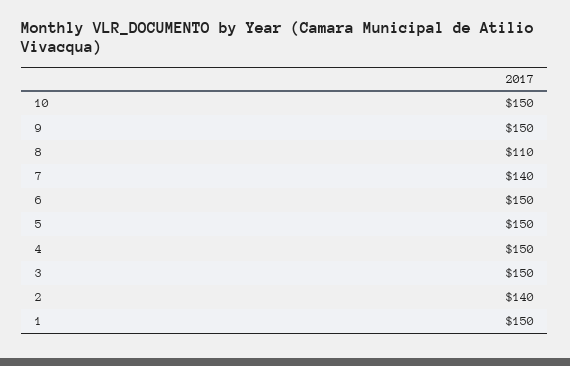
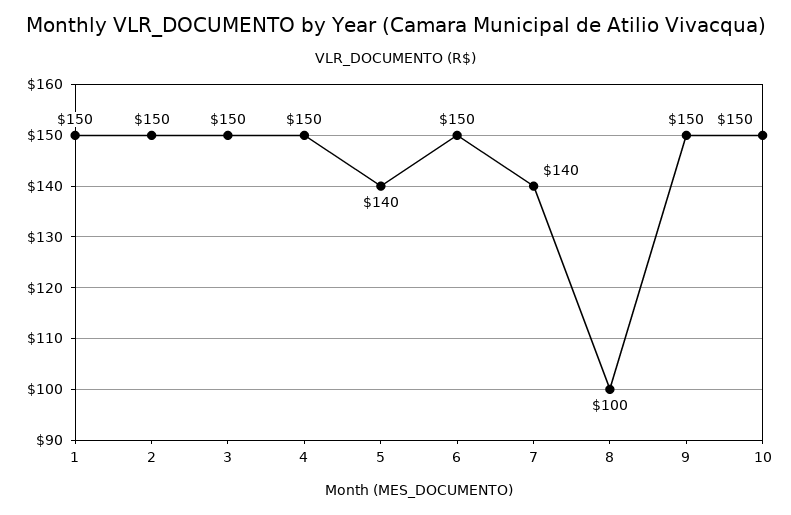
  {
    "10": 150,
    "9": 150,
-   "8": 110,
+   "8": 100,
    "7": 140,
    "6": 150,
-   "5": 150,
+   "5": 140,
    "4": 150,
    "3": 150,
-   "2": 140,
+   "2": 150,
    "1": 150
  }

